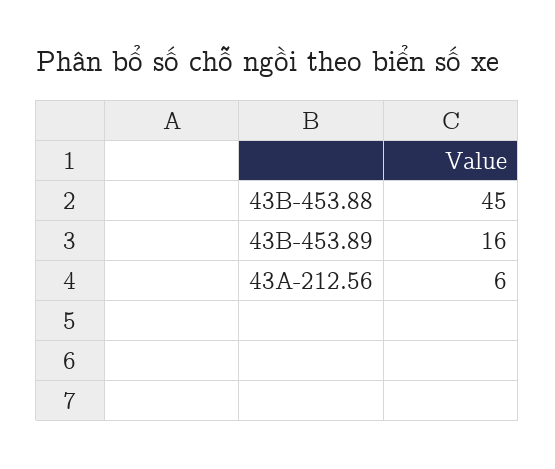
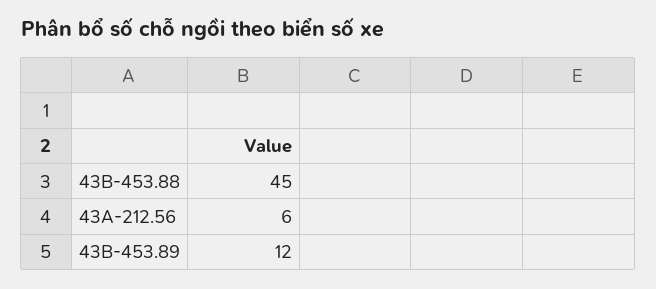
  {
    "43B-453.88": 45,
-   "43B-453.89": 16,
+   "43B-453.89": 12,
    "43A-212.56": 6
  }

